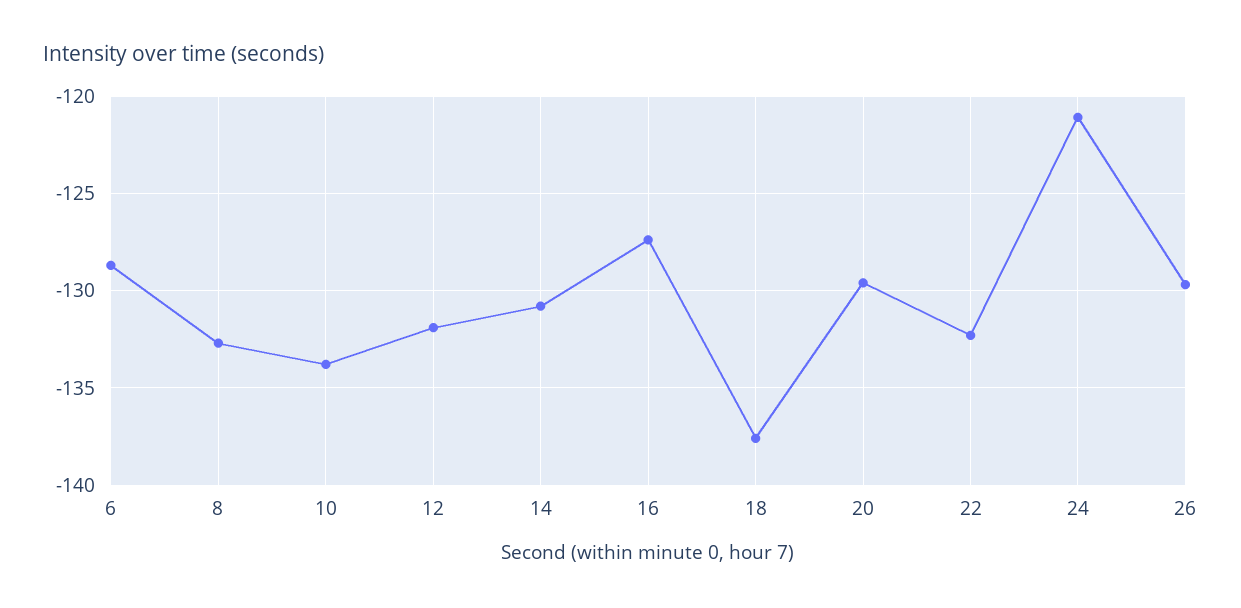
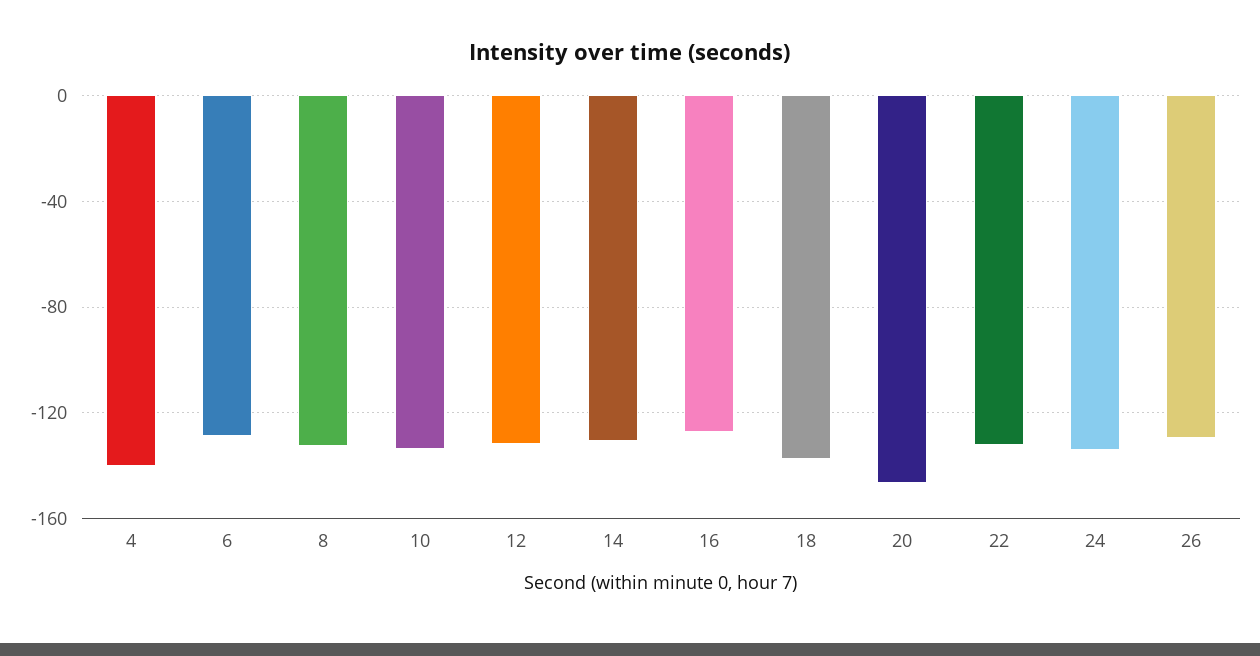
  {
    "6": -128.5,
    "8": -132.5,
    "10": -134,
    "12": -132,
    "14": -131,
    "16": -127.5,
    "18": -137.5,
-   "20": -129.5,
+   "20": -145,
    "22": -132.5,
-   "24": -121,
+   "24": -135,
-   "26": -129.5
+   "26": -129.5,
+   "4": -140
  }

